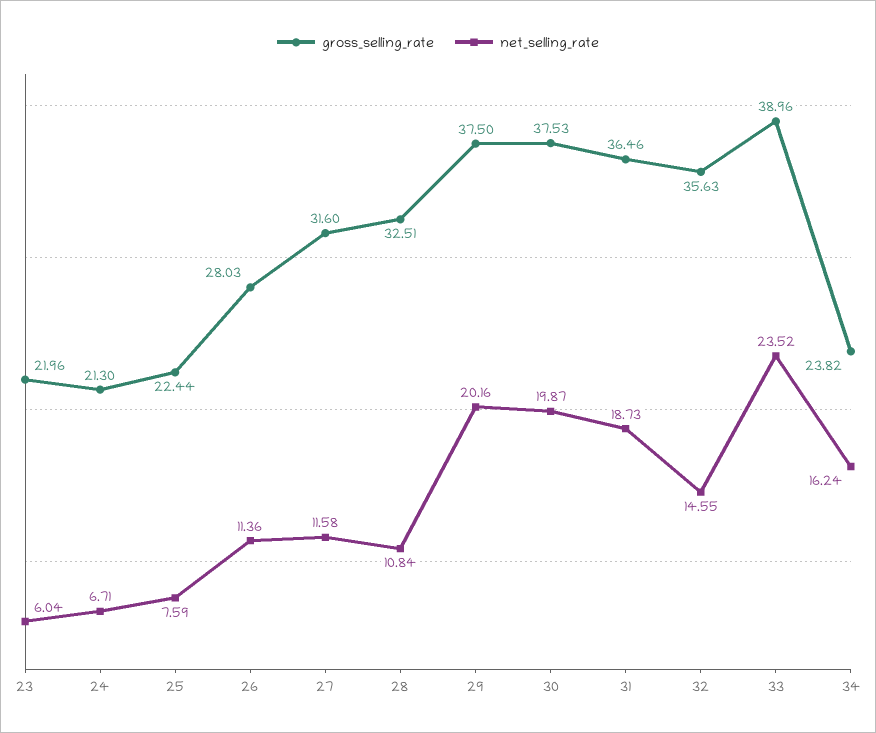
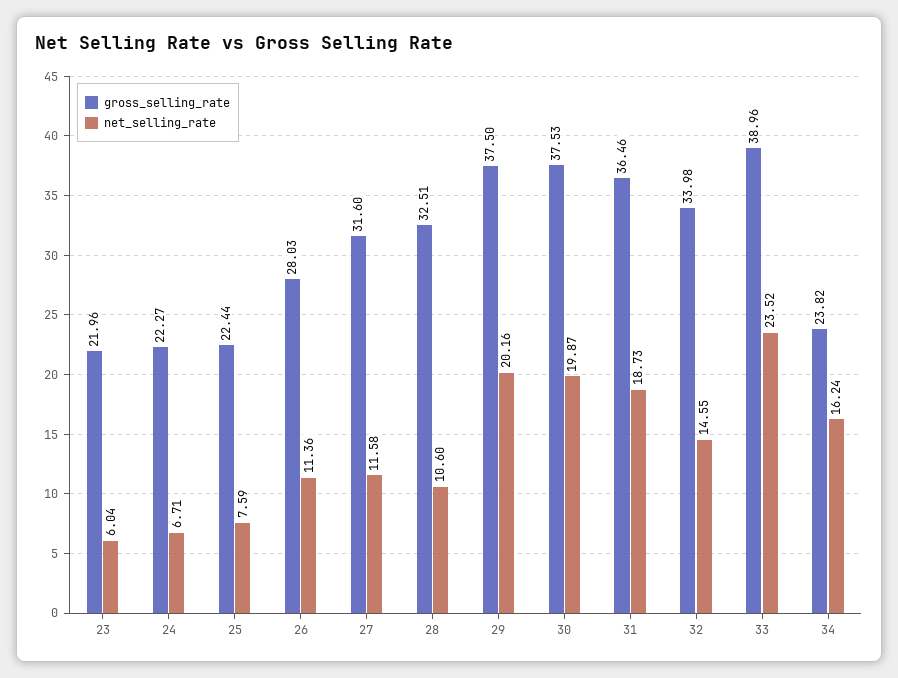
  {
    "gross_selling_rate": {
      "23": 21.96,
-     "24": 21.3,
+     "24": 22.27,
      "25": 22.44,
      "26": 28.03,
      "27": 31.6,
      "28": 32.51,
      "29": 37.5,
      "30": 37.53,
      "31": 36.46,
-     "32": 35.63,
+     "32": 33.98,
      "33": 38.96,
      "34": 23.82
    },
    "net_selling_rate": {
      "23": 6.04,
      "24": 6.71,
      "25": 7.59,
      "26": 11.36,
      "27": 11.58,
-     "28": 10.84,
+     "28": 10.6,
      "29": 20.16,
      "30": 19.87,
      "31": 18.73,
      "32": 14.55,
      "33": 23.52,
      "34": 16.24
    }
  }

